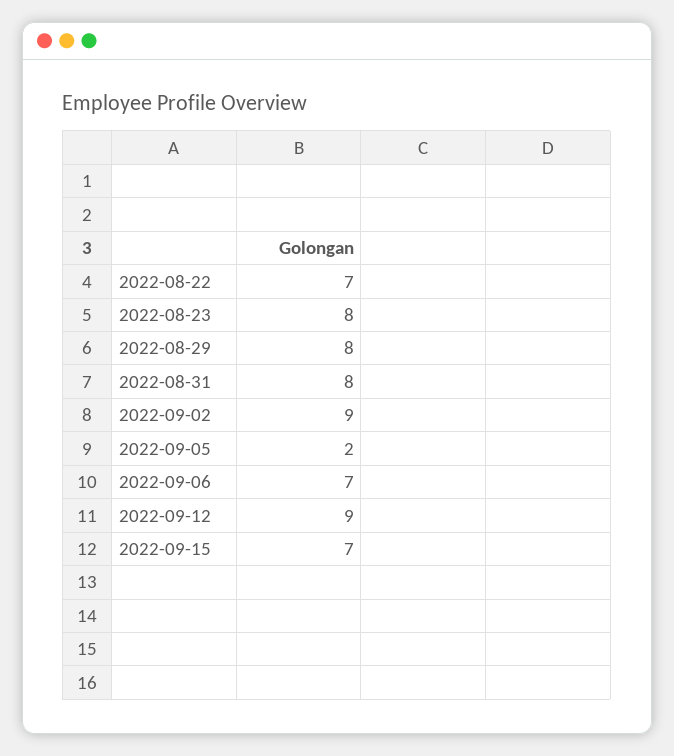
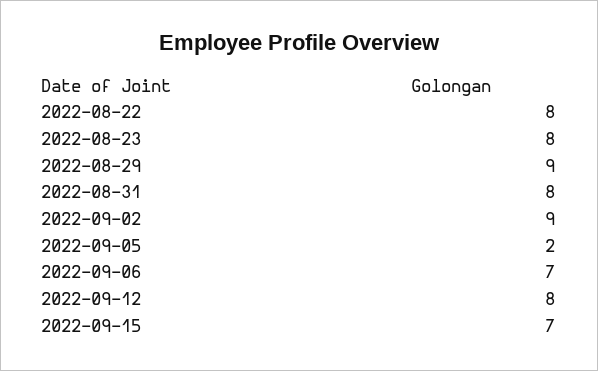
  {
-   "2022-08-22": 7,
+   "2022-08-22": 8,
    "2022-08-23": 8,
-   "2022-08-29": 8,
+   "2022-08-29": 9,
    "2022-08-31": 8,
    "2022-09-02": 9,
    "2022-09-05": 2,
    "2022-09-06": 7,
-   "2022-09-12": 9,
+   "2022-09-12": 8,
    "2022-09-15": 7
  }

